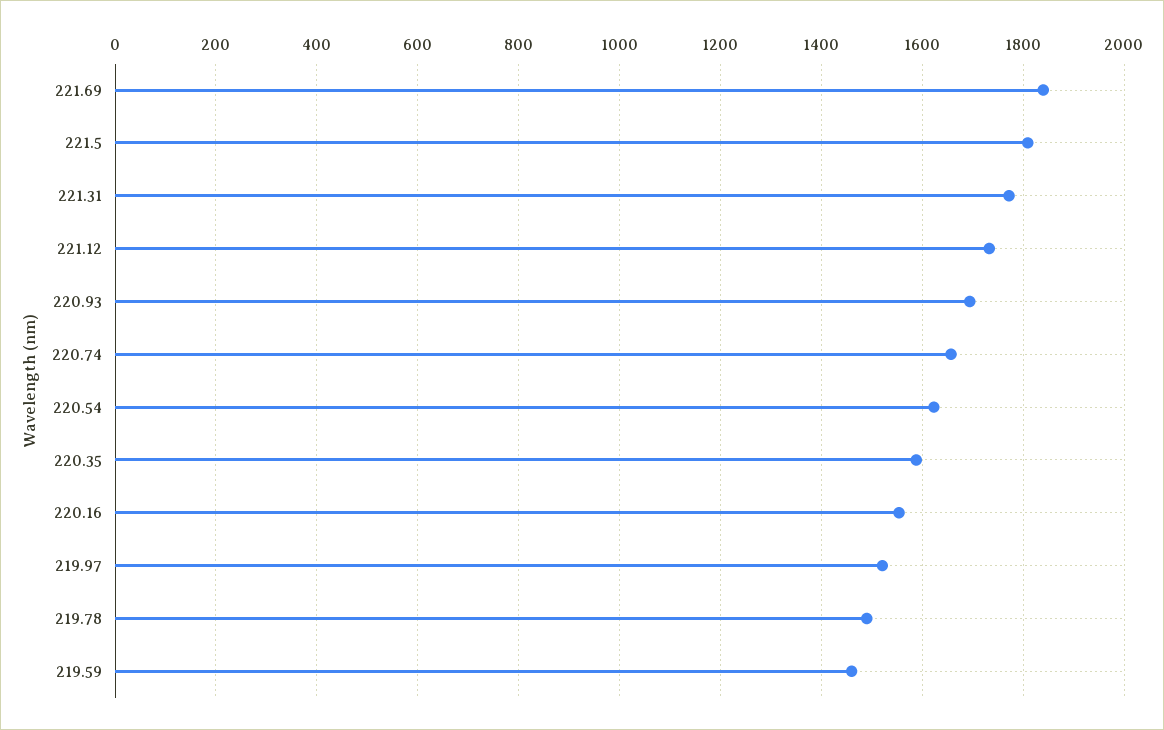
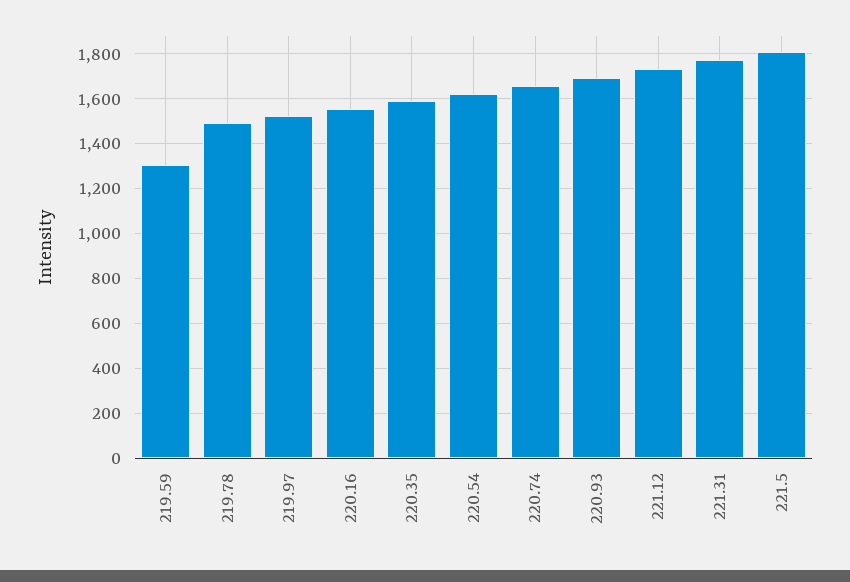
  {
-   "221.69": 1840,
    "221.5": 1800,
    "221.31": 1780,
    "221.12": 1740,
    "220.93": 1700,
    "220.74": 1660,
    "220.54": 1620,
    "220.35": 1580,
    "220.16": 1560,
    "219.97": 1520,
    "219.78": 1500,
-   "219.59": 1460
+   "219.59": 1300
  }

